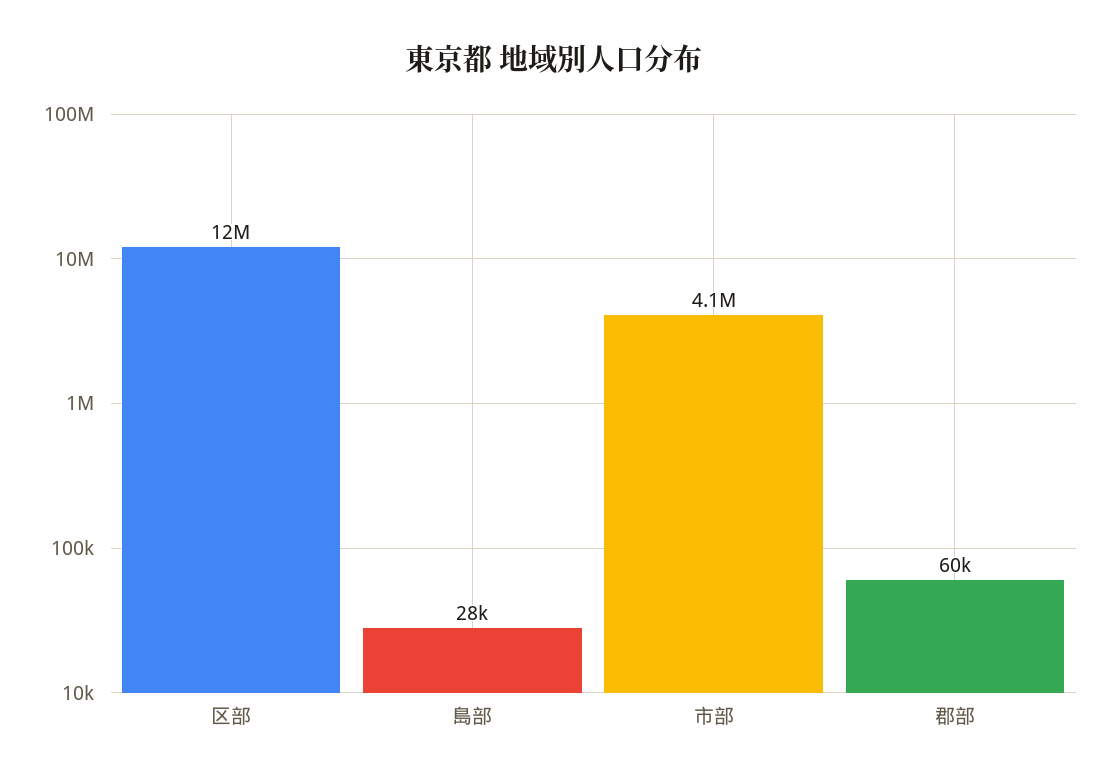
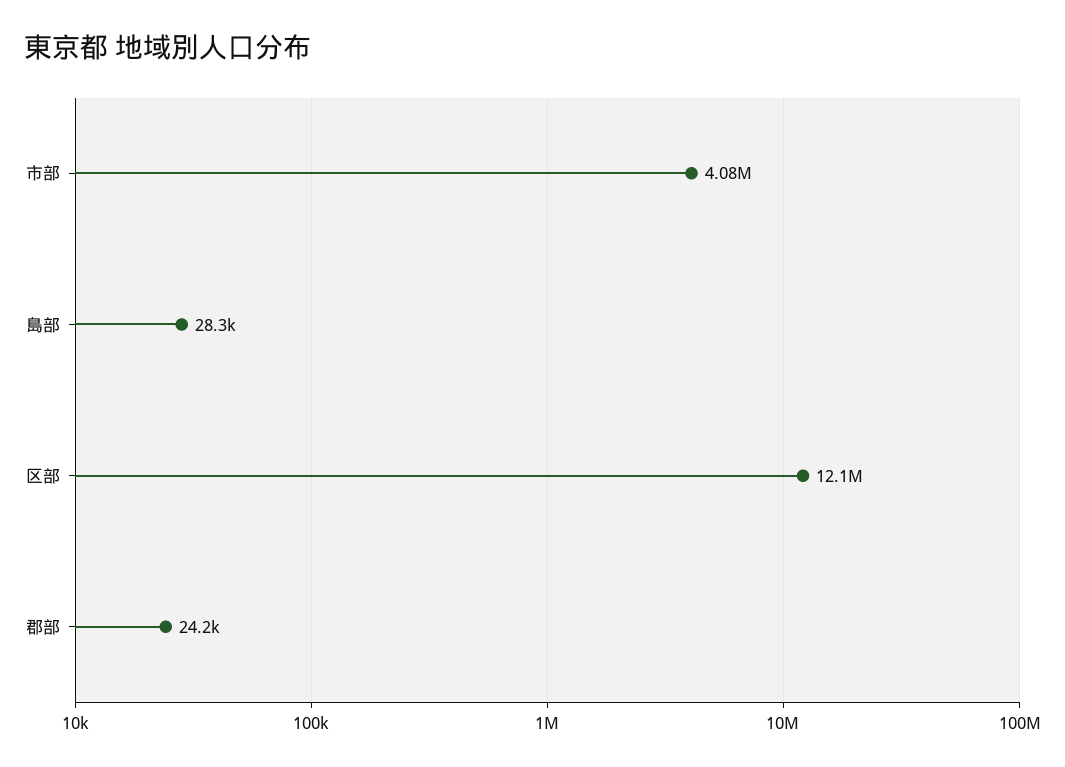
  {
    "区部": 12100000,
    "島部": 28300,
    "市部": 4080000,
-   "郡部": 60000
+   "郡部": 24200
  }

